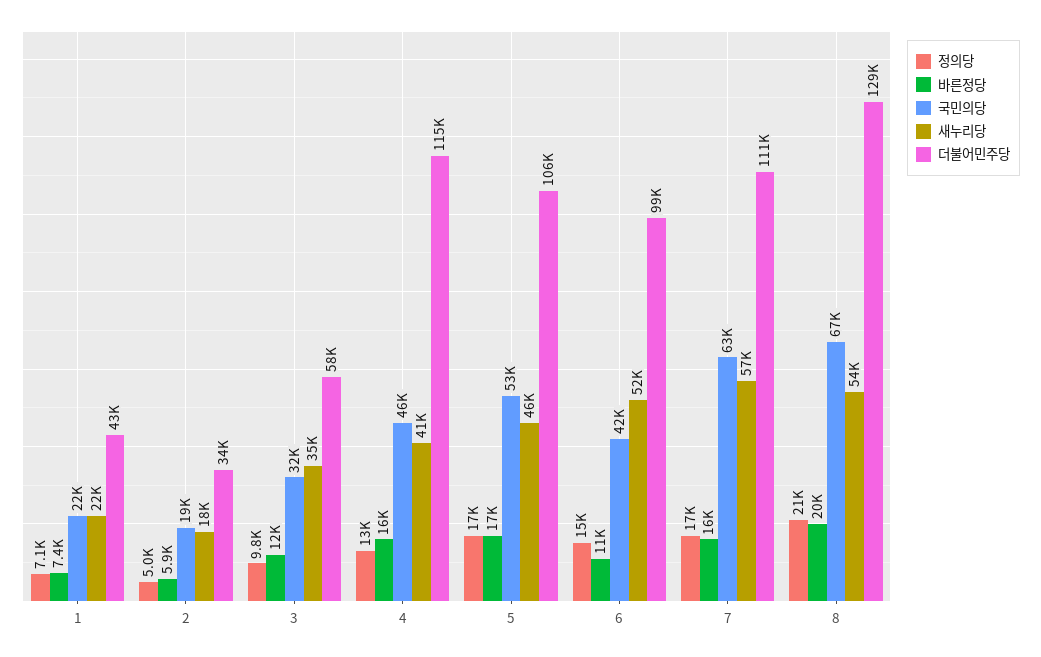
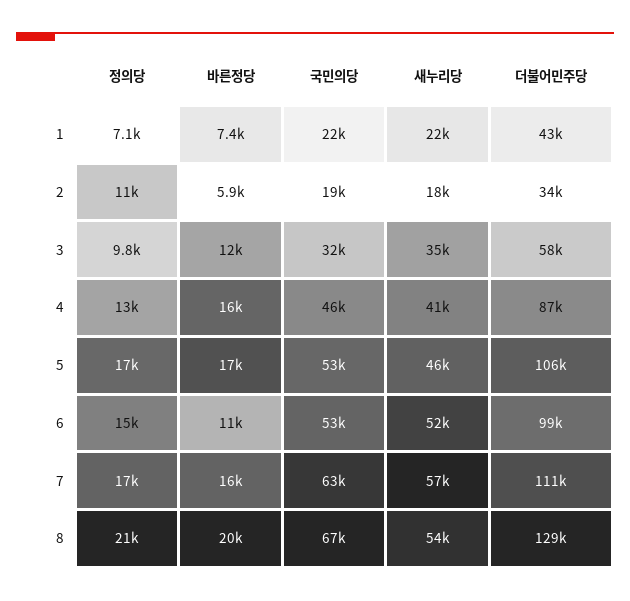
  {
    "정의당": {
      "1": 7100,
-     "2": 5000,
+     "2": 11000,
      "3": 9800,
      "4": 13000,
      "5": 17000,
      "6": 15000,
      "7": 17000,
      "8": 21000
    },
    "바른정당": {
      "1": 7400,
      "2": 5900,
      "3": 12000,
      "4": 16000,
      "5": 17000,
      "6": 11000,
      "7": 16000,
      "8": 20000
    },
    "국민의당": {
      "1": 22000,
      "2": 19000,
      "3": 32000,
      "4": 46000,
      "5": 53000,
-     "6": 42000,
+     "6": 53000,
      "7": 63000,
      "8": 67000
    },
    "새누리당": {
      "1": 22000,
      "2": 18000,
      "3": 35000,
      "4": 41000,
      "5": 46000,
      "6": 52000,
      "7": 57000,
      "8": 54000
    },
    "더불어민주당": {
      "1": 43000,
      "2": 34000,
      "3": 58000,
-     "4": 115000,
+     "4": 87000,
      "5": 106000,
      "6": 99000,
      "7": 111000,
      "8": 129000
    }
  }

